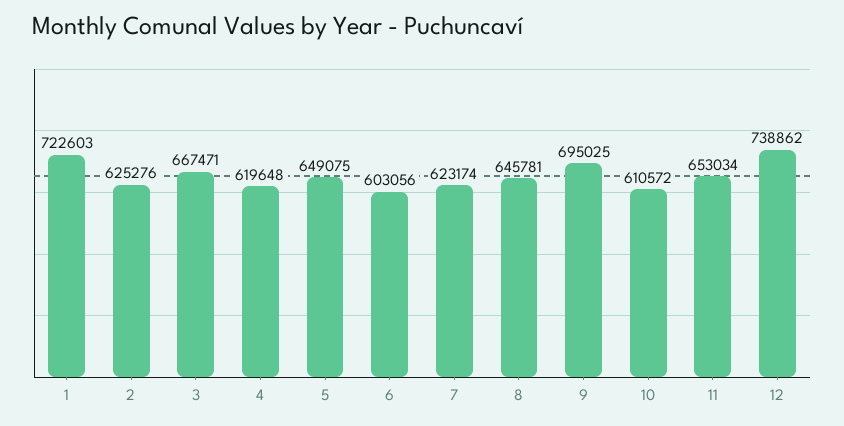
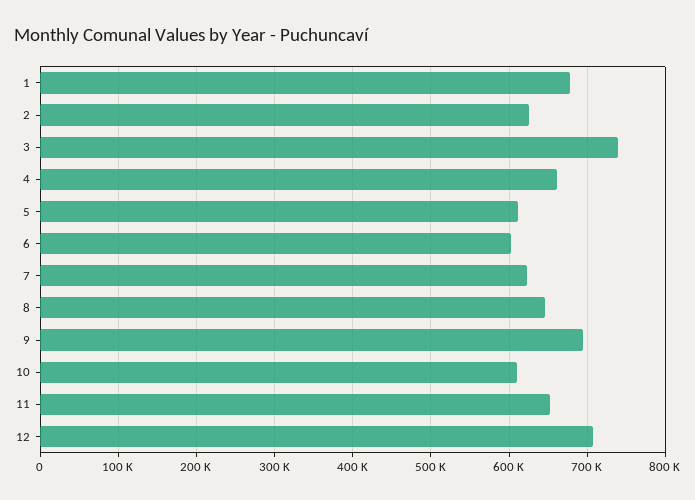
  {
-   "1": 722603,
+   "1": 680000,
    "2": 625276,
-   "3": 667471,
+   "3": 740000,
-   "4": 619648,
+   "4": 660000,
-   "5": 649075,
+   "5": 610000,
    "6": 603056,
    "7": 623174,
    "8": 645781,
    "9": 695025,
    "10": 610572,
    "11": 653034,
-   "12": 738862
+   "12": 710000
  }

